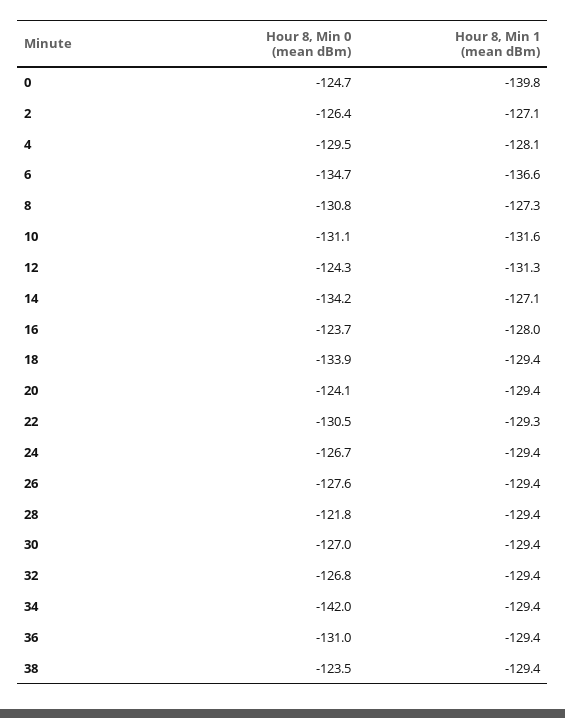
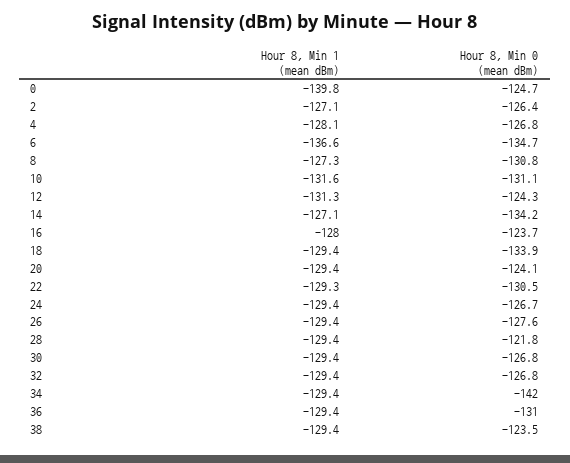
  {
    "Hour 8, Min 0 (mean dBm)": {
      "0": -124.7,
      "2": -126.4,
-     "4": -129.5,
+     "4": -126.8,
      "6": -134.7,
      "8": -130.8,
      "10": -131.1,
      "12": -124.3,
      "14": -134.2,
      "16": -123.7,
      "18": -133.9,
      "20": -124.1,
      "22": -130.5,
      "24": -126.7,
      "26": -127.6,
      "28": -121.8,
-     "30": -127,
+     "30": -126.8,
      "32": -126.8,
      "34": -142,
      "36": -131,
      "38": -123.5
    },
    "Hour 8, Min 1 (mean dBm)": {
      "0": -139.8,
      "2": -127.1,
      "4": -128.1,
      "6": -136.6,
      "8": -127.3,
      "10": -131.6,
      "12": -131.3,
      "14": -127.1,
      "16": -128,
      "18": -129.4,
      "20": -129.4,
      "22": -129.3,
      "24": -129.4,
      "26": -129.4,
      "28": -129.4,
      "30": -129.4,
      "32": -129.4,
      "34": -129.4,
      "36": -129.4,
      "38": -129.4
    }
  }

